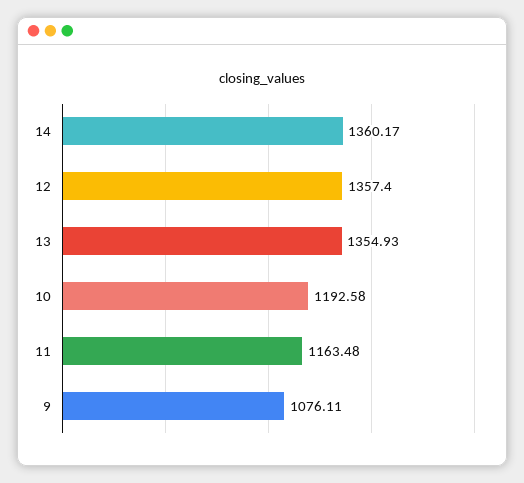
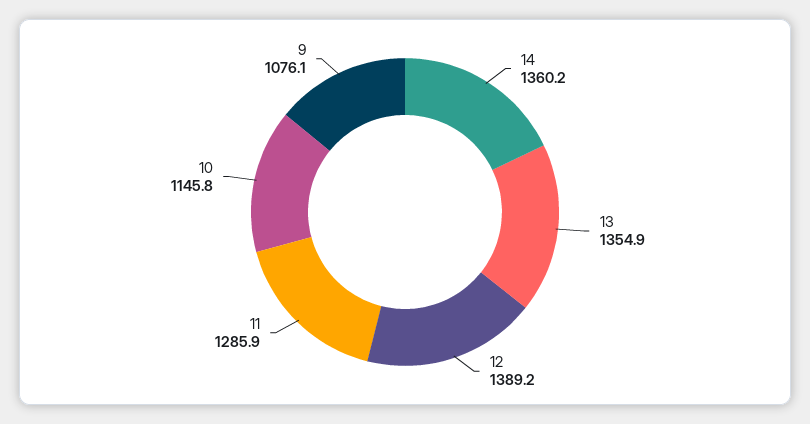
  {
    "14": 1360.17,
-   "12": 1357.4,
+   "12": 1389.2,
    "13": 1354.93,
-   "10": 1192.58,
+   "10": 1145.8,
-   "11": 1163.48,
+   "11": 1285.9,
    "9": 1076.11
  }

